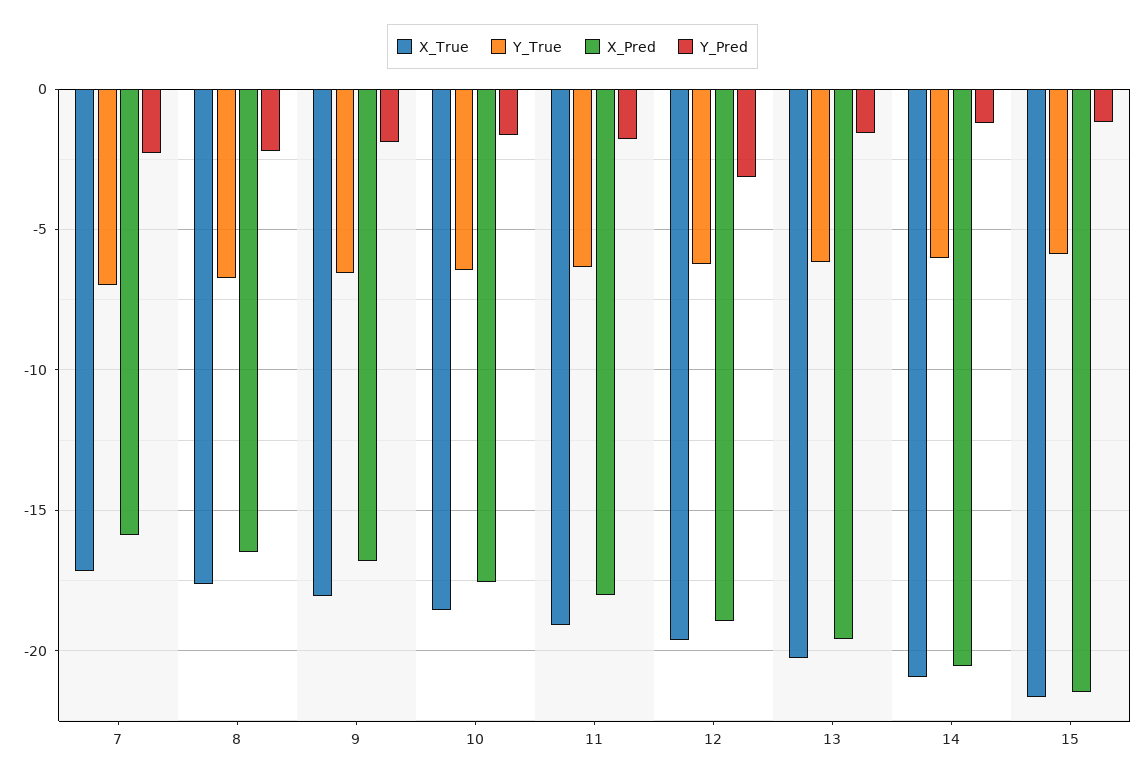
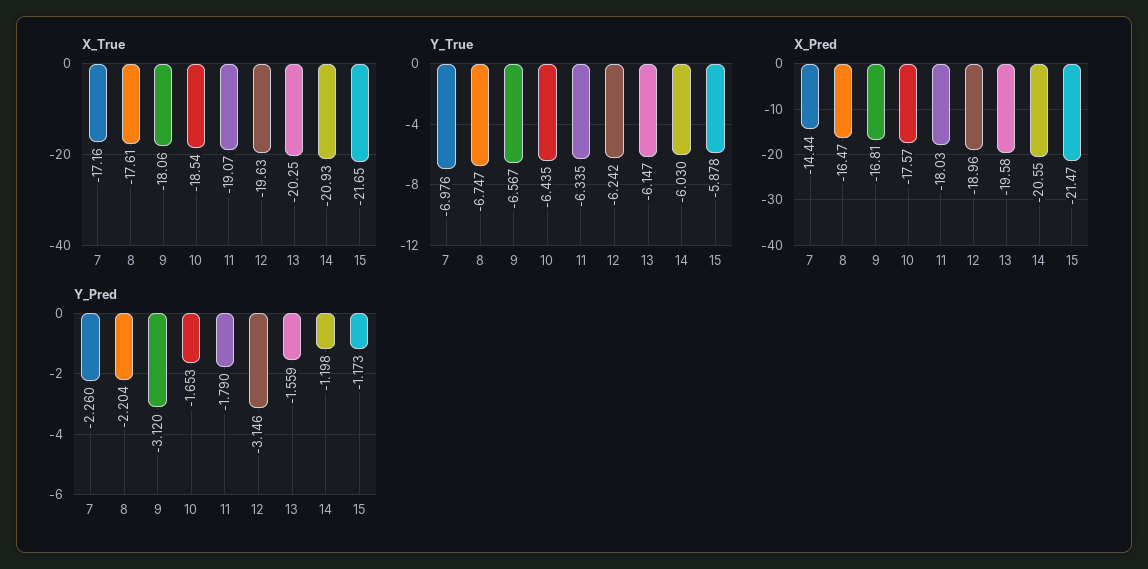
  {
    "X_True": {
      "7": -17.16,
      "8": -17.61,
      "9": -18.06,
      "10": -18.54,
      "11": -19.07,
      "12": -19.63,
      "13": -20.25,
      "14": -20.93,
      "15": -21.65
    },
    "Y_True": {
      "7": -6.976,
      "8": -6.747,
      "9": -6.567,
      "10": -6.435,
      "11": -6.335,
      "12": -6.242,
      "13": -6.147,
      "14": -6.03,
      "15": -5.878
    },
    "X_Pred": {
-     "7": -16,
+     "7": -14.44,
      "8": -16.47,
      "9": -16.81,
      "10": -17.57,
      "11": -18.03,
      "12": -18.96,
      "13": -19.58,
      "14": -20.55,
      "15": -21.47
    },
    "Y_Pred": {
      "7": -2.26,
      "8": -2.204,
-     "9": -2,
+     "9": -3.12,
      "10": -1.653,
      "11": -1.79,
      "12": -3.146,
      "13": -1.559,
      "14": -1.198,
      "15": -1.173
    }
  }

